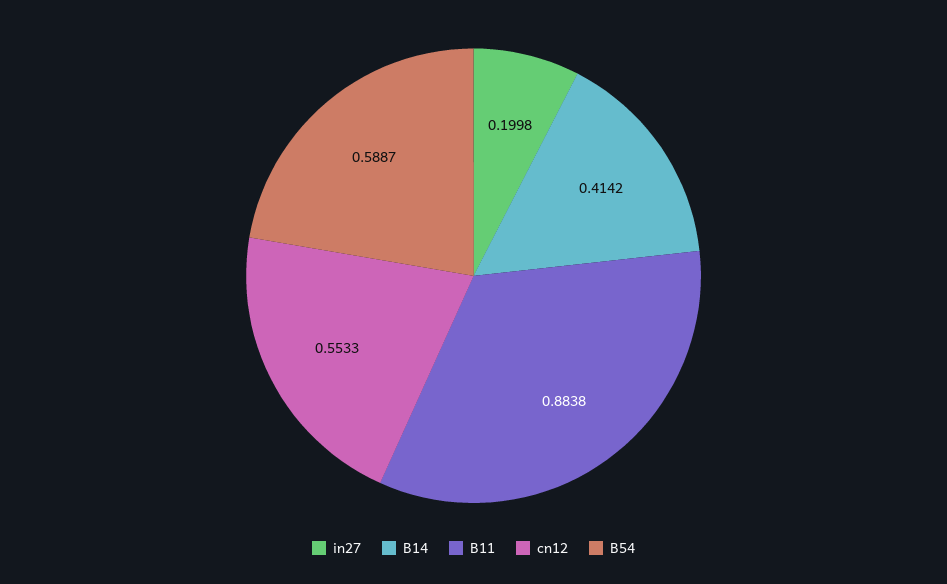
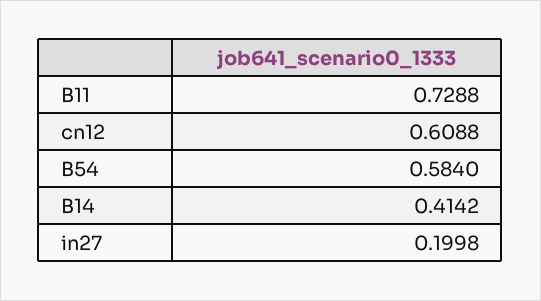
  {
    "in27": 0.1998,
    "B14": 0.4142,
-   "B11": 0.8838,
+   "B11": 0.7288,
-   "cn12": 0.5533,
+   "cn12": 0.6088,
-   "B54": 0.5887
+   "B54": 0.584
  }

